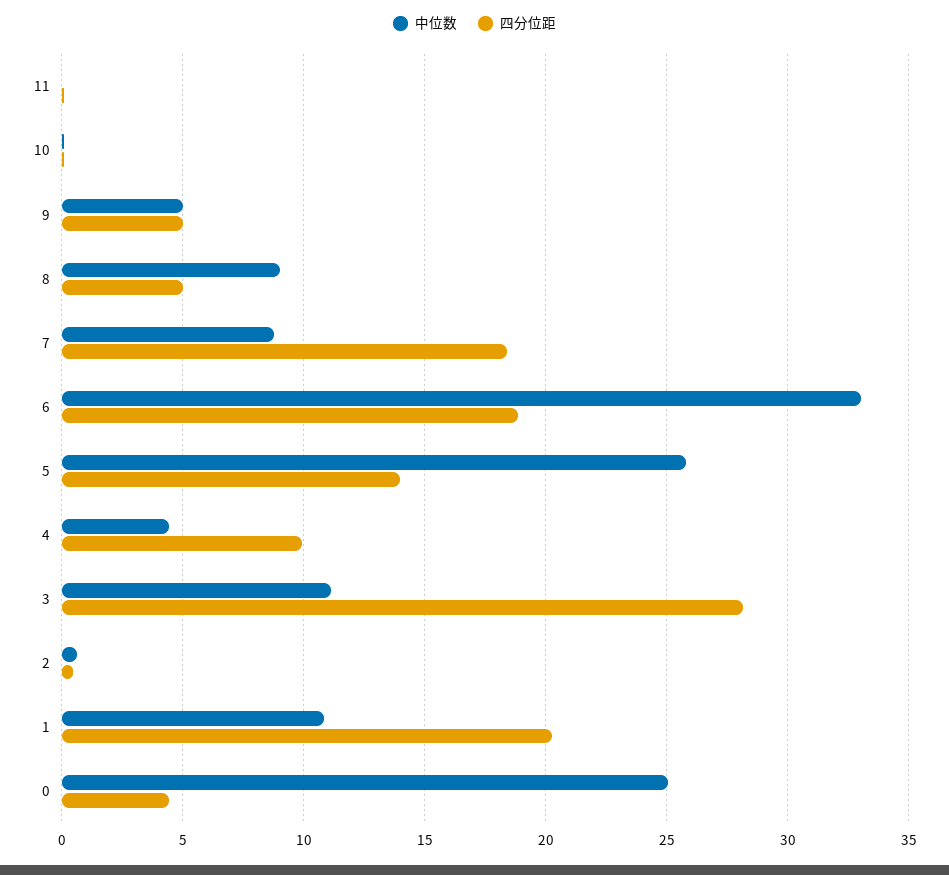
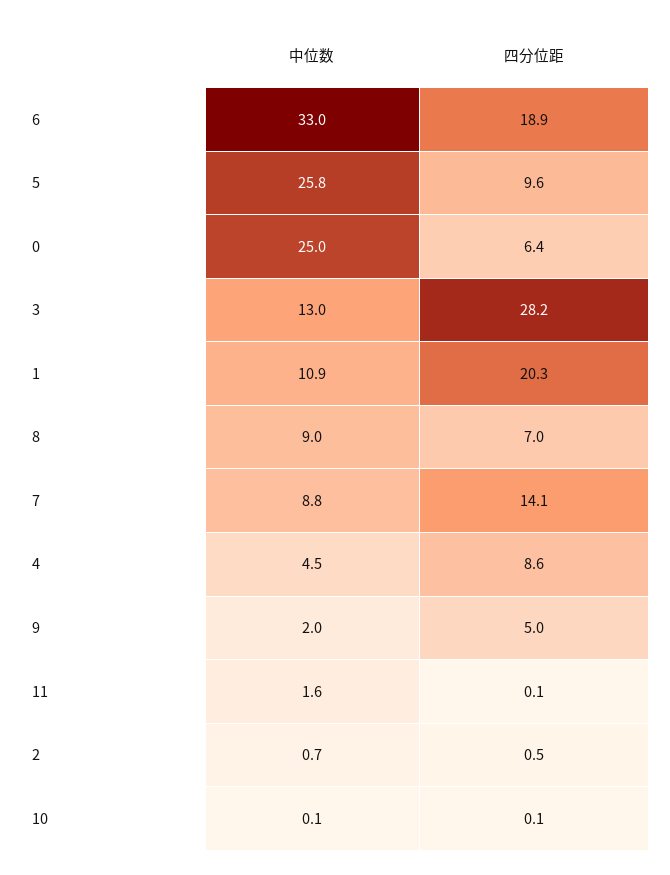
  {
    "中位数": {
-     "11": 0,
+     "11": 1.6,
      "10": 0.1,
-     "9": 5,
+     "9": 2,
      "8": 9,
      "7": 8.8,
      "6": 33,
      "5": 25.8,
      "4": 4.5,
-     "3": 11,
+     "3": 13,
      "2": 0.7,
      "1": 10.9,
      "0": 25
    },
    "四分位距": {
      "11": 0.1,
      "10": 0.1,
      "9": 5,
-     "8": 5,
+     "8": 7,
-     "7": 18.5,
+     "7": 14.1,
      "6": 18.9,
-     "5": 14,
+     "5": 9.6,
-     "4": 10,
+     "4": 8.6,
      "3": 28.2,
      "2": 0.5,
      "1": 20.3,
-     "0": 4.5
+     "0": 6.4
    }
  }

